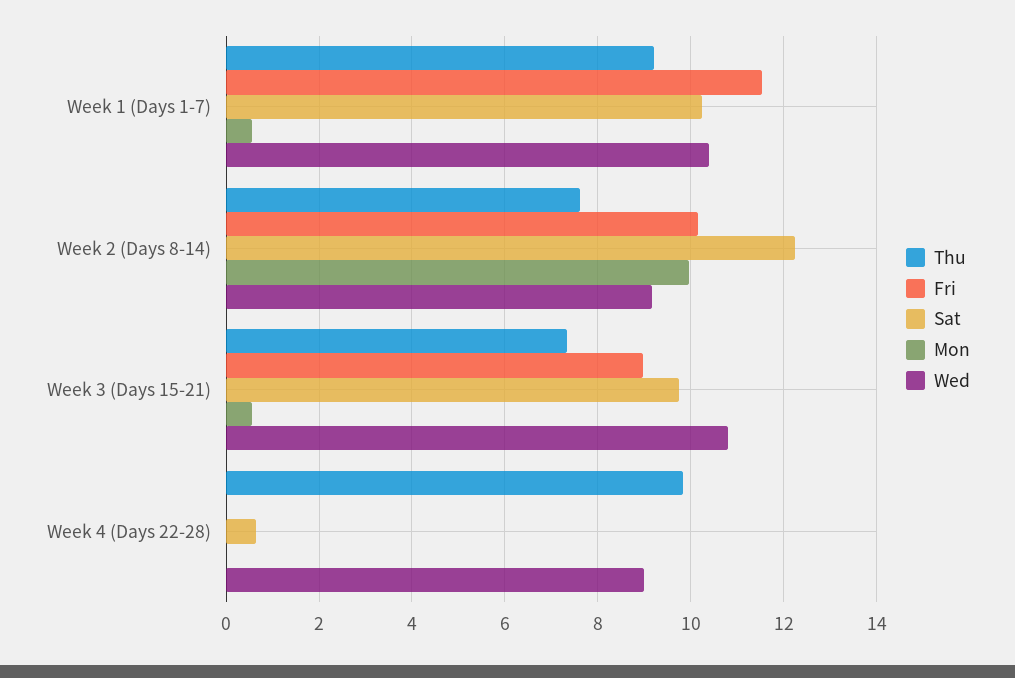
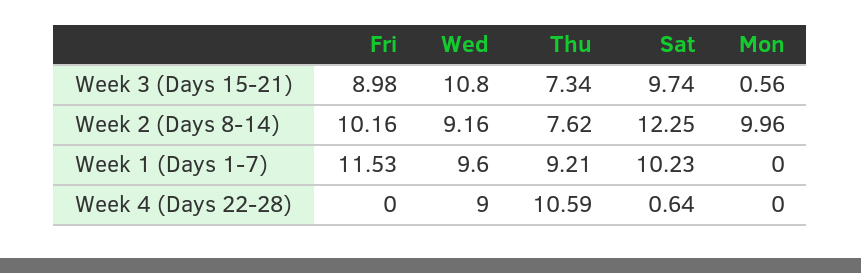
  {
    "Thu": {
      "Week 1 (Days 1-7)": 9.21,
      "Week 2 (Days 8-14)": 7.62,
      "Week 3 (Days 15-21)": 7.34,
-     "Week 4 (Days 22-28)": 9.8
+     "Week 4 (Days 22-28)": 10.59
    },
    "Fri": {
      "Week 1 (Days 1-7)": 11.53,
      "Week 2 (Days 8-14)": 10.16,
      "Week 3 (Days 15-21)": 8.98,
      "Week 4 (Days 22-28)": 0
    },
    "Sat": {
      "Week 1 (Days 1-7)": 10.23,
      "Week 2 (Days 8-14)": 12.25,
      "Week 3 (Days 15-21)": 9.74,
      "Week 4 (Days 22-28)": 0.64
    },
    "Mon": {
-     "Week 1 (Days 1-7)": 0.6,
+     "Week 1 (Days 1-7)": 0,
      "Week 2 (Days 8-14)": 9.96,
      "Week 3 (Days 15-21)": 0.56,
      "Week 4 (Days 22-28)": 0
    },
    "Wed": {
-     "Week 1 (Days 1-7)": 10.4,
+     "Week 1 (Days 1-7)": 9.6,
      "Week 2 (Days 8-14)": 9.16,
      "Week 3 (Days 15-21)": 10.8,
      "Week 4 (Days 22-28)": 9
    }
  }

